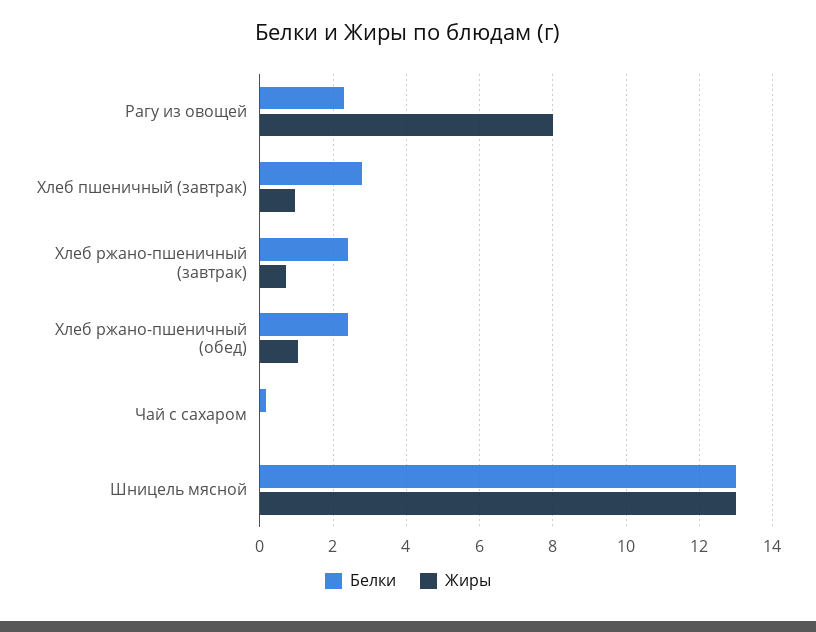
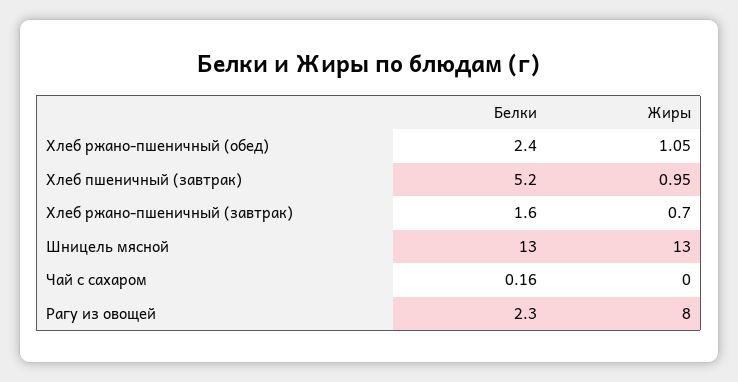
  {
    "Белки": {
      "Рагу из овощей": 2.3,
-     "Хлеб пшеничный (завтрак)": 2.8,
+     "Хлеб пшеничный (завтрак)": 5.2,
-     "Хлеб ржано-пшеничный (завтрак)": 2.4,
+     "Хлеб ржано-пшеничный (завтрак)": 1.6,
      "Хлеб ржано-пшеничный (обед)": 2.4,
      "Чай с сахаром": 0.16,
      "Шницель мясной": 13
    },
    "Жиры": {
      "Рагу из овощей": 8,
      "Хлеб пшеничный (завтрак)": 0.95,
      "Хлеб ржано-пшеничный (завтрак)": 0.7,
      "Хлеб ржано-пшеничный (обед)": 1.05,
      "Чай с сахаром": 0,
      "Шницель мясной": 13
    }
  }

